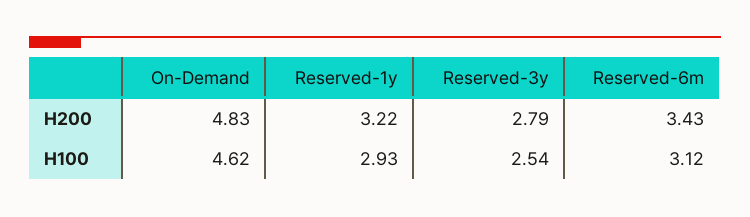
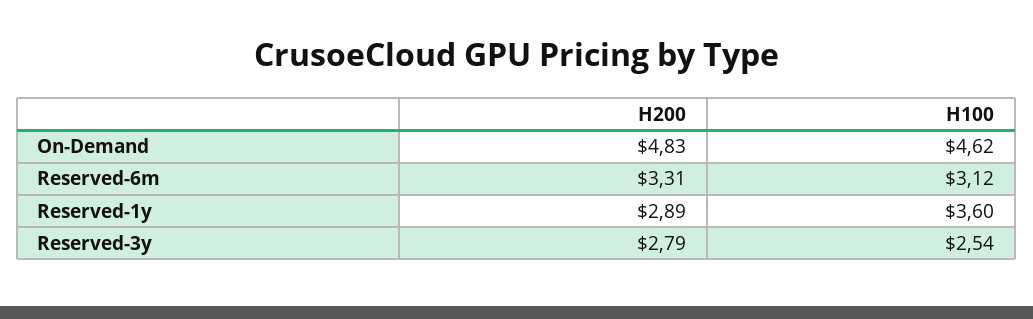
  {
    "On-Demand": {
      "H200": 4.83,
      "H100": 4.62
    },
    "Reserved-1y": {
-     "H200": 3.22,
+     "H200": 2.89,
-     "H100": 2.93
+     "H100": 3.6
    },
    "Reserved-3y": {
      "H200": 2.79,
      "H100": 2.54
    },
    "Reserved-6m": {
-     "H200": 3.43,
+     "H200": 3.31,
      "H100": 3.12
    }
  }

